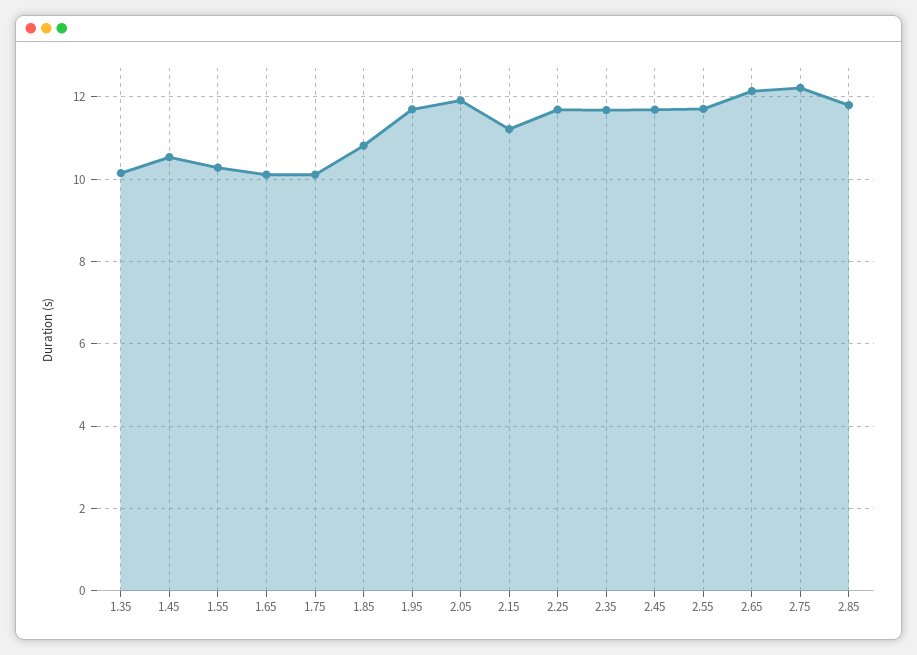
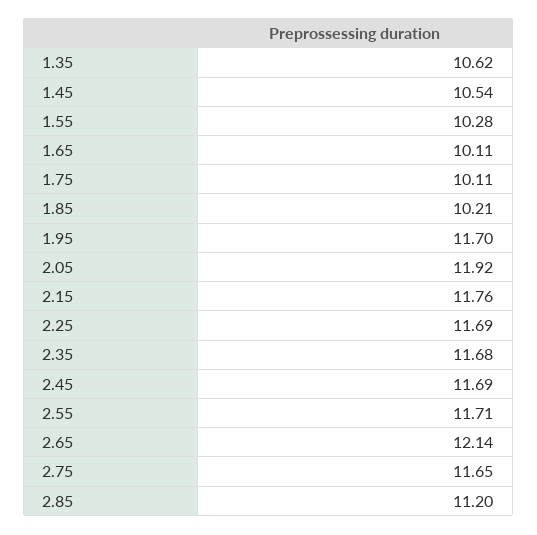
  {
-   "1.35": 10.2,
+   "1.35": 10.62,
    "1.45": 10.54,
    "1.55": 10.28,
    "1.65": 10.11,
    "1.75": 10.11,
-   "1.85": 10.8,
+   "1.85": 10.21,
    "1.95": 11.7,
    "2.05": 11.92,
-   "2.15": 11.2,
+   "2.15": 11.76,
    "2.25": 11.69,
    "2.35": 11.68,
    "2.45": 11.69,
    "2.55": 11.71,
    "2.65": 12.14,
-   "2.75": 12.2,
+   "2.75": 11.65,
-   "2.85": 11.8
+   "2.85": 11.2
  }

